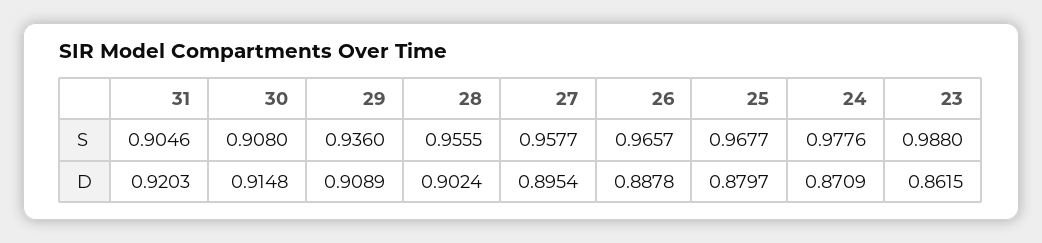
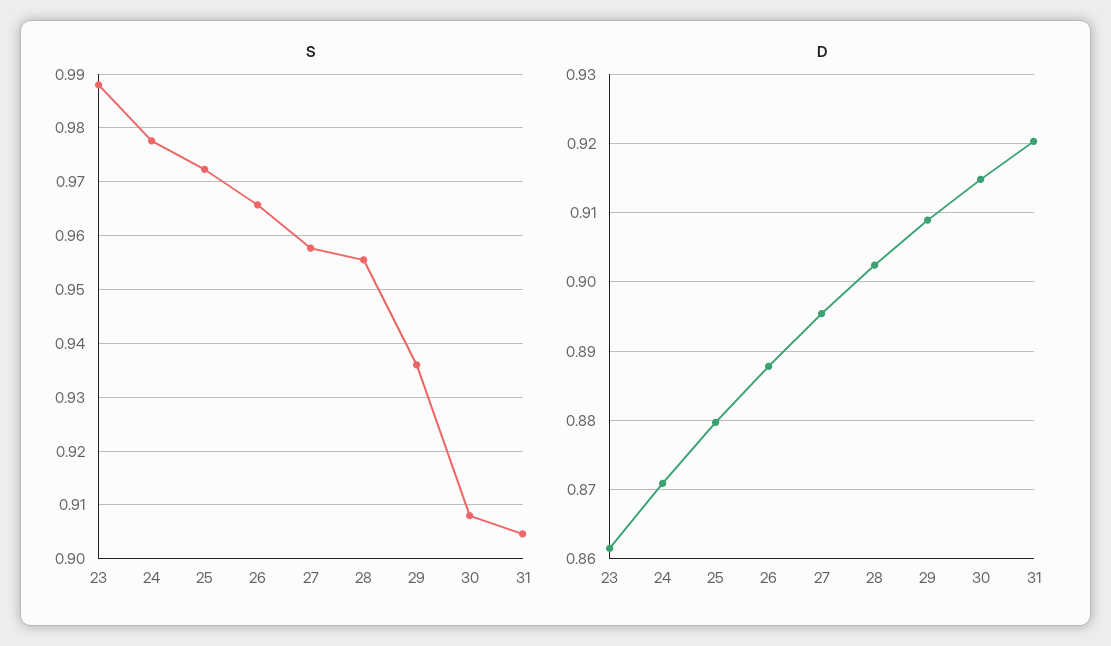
  {
    "S": {
      "31": 0.9046,
      "30": 0.908,
      "29": 0.936,
      "28": 0.9555,
      "27": 0.9577,
      "26": 0.9657,
-     "25": 0.9677,
+     "25": 0.972,
      "24": 0.9776,
      "23": 0.988
    },
    "D": {
      "31": 0.9203,
      "30": 0.9148,
      "29": 0.9089,
      "28": 0.9024,
      "27": 0.8954,
      "26": 0.8878,
      "25": 0.8797,
      "24": 0.8709,
      "23": 0.8615
    }
  }

